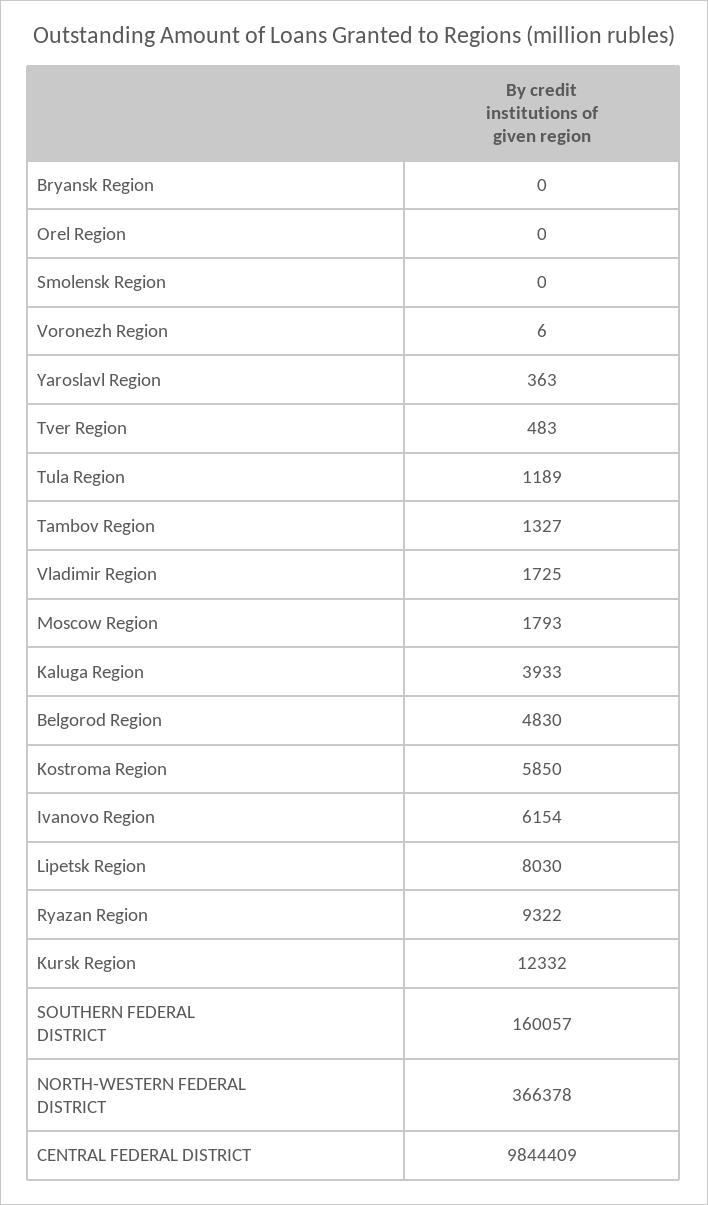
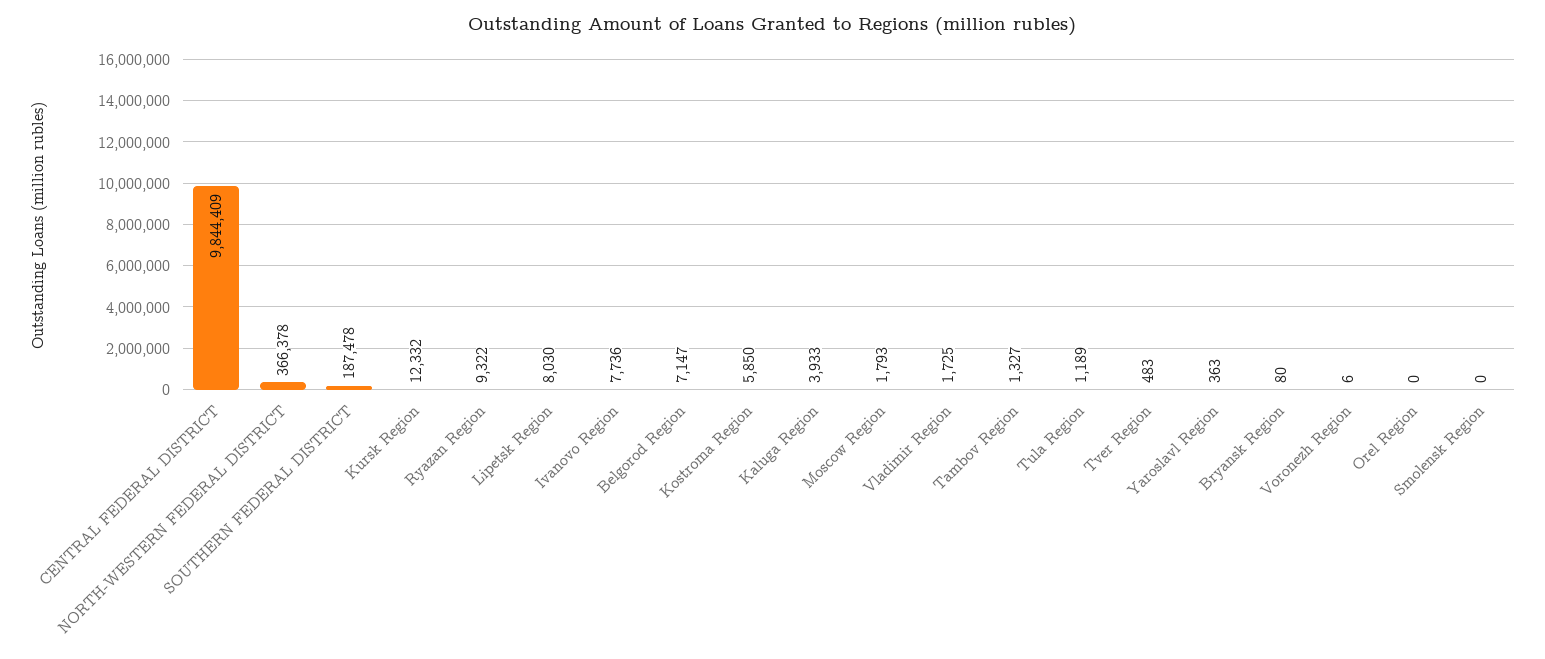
  {
-   "Bryansk Region": 0,
+   "Bryansk Region": 80,
    "Orel Region": 0,
    "Smolensk Region": 0,
    "Voronezh Region": 6,
    "Yaroslavl Region": 363,
    "Tver Region": 483,
    "Tula Region": 1189,
    "Tambov Region": 1327,
    "Vladimir Region": 1725,
    "Moscow Region": 1793,
    "Kaluga Region": 3933,
-   "Belgorod Region": 4830,
+   "Belgorod Region": 7147,
    "Kostroma Region": 5850,
-   "Ivanovo Region": 6154,
+   "Ivanovo Region": 7736,
    "Lipetsk Region": 8030,
    "Ryazan Region": 9322,
    "Kursk Region": 12332,
-   "SOUTHERN FEDERAL DISTRICT": 160057,
+   "SOUTHERN FEDERAL DISTRICT": 187478,
    "NORTH-WESTERN FEDERAL DISTRICT": 366378,
    "CENTRAL FEDERAL DISTRICT": 9844409
  }

